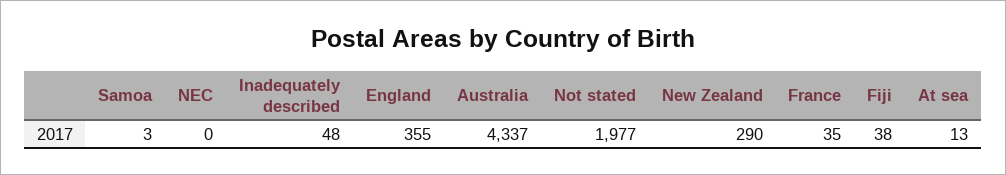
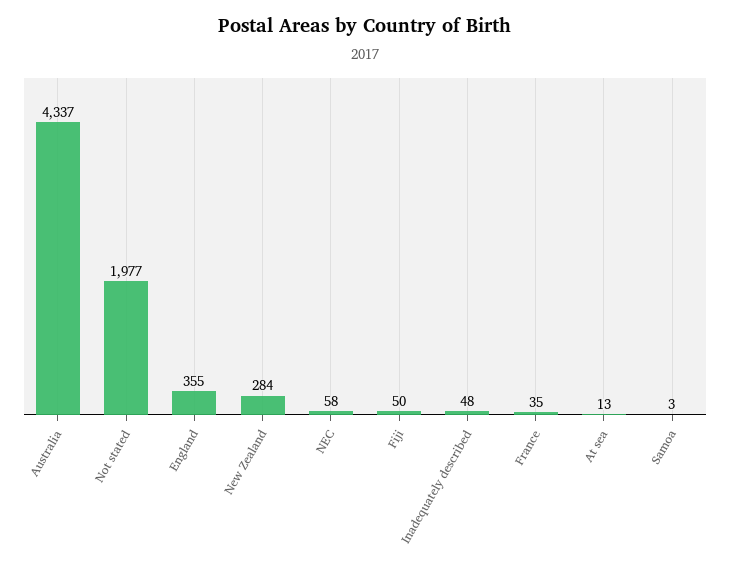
  {
    "Samoa": 3,
-   "NEC": 0,
+   "NEC": 58,
    "Inadequately described": 48,
    "England": 355,
    "Australia": 4337,
    "Not stated": 1977,
-   "New Zealand": 290,
+   "New Zealand": 284,
    "France": 35,
-   "Fiji": 38,
+   "Fiji": 50,
    "At sea": 13
  }

